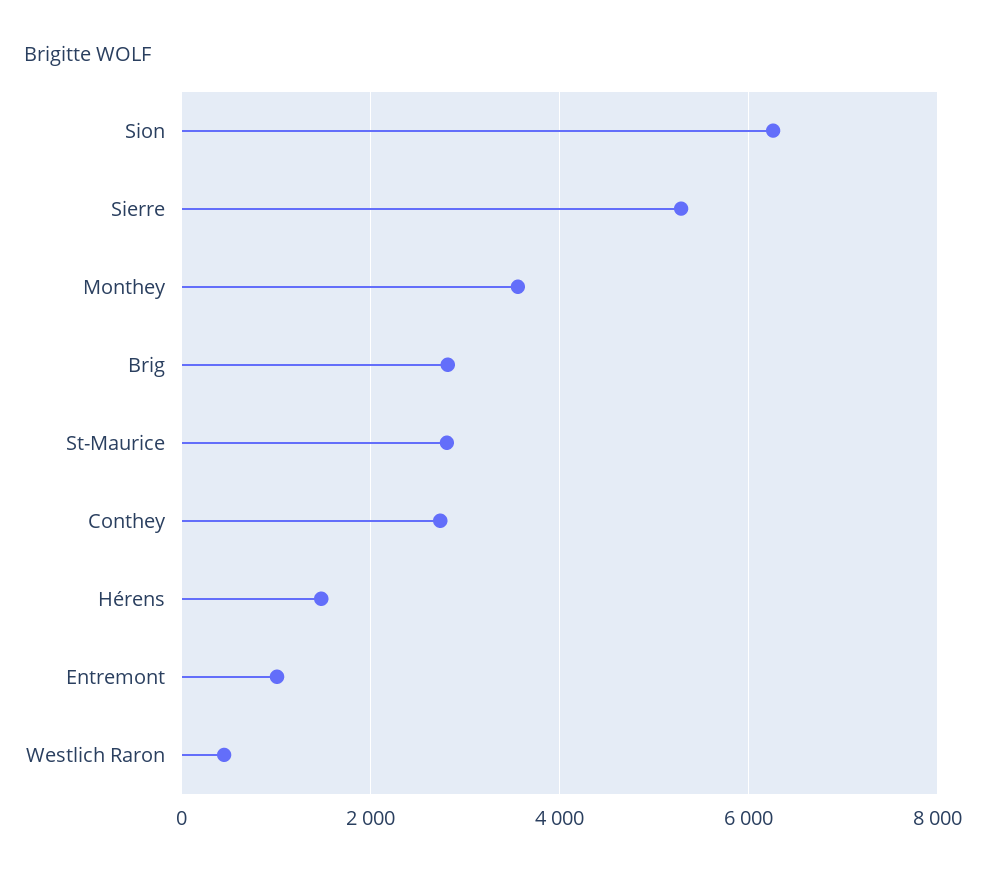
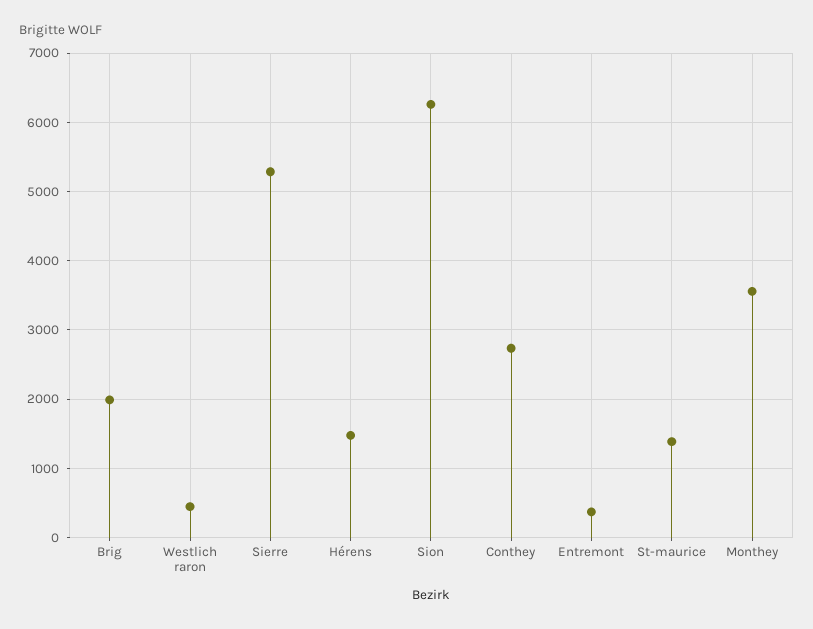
  {
    "Sion": 6300,
    "Sierre": 5300,
    "Monthey": 3600,
-   "Brig": 2800,
+   "Brig": 2000,
-   "St-Maurice": 2800,
+   "St-Maurice": 1400,
    "Conthey": 2700,
    "Hérens": 1500,
-   "Entremont": 1000,
+   "Entremont": 400,
    "Westlich Raron": 400
  }

